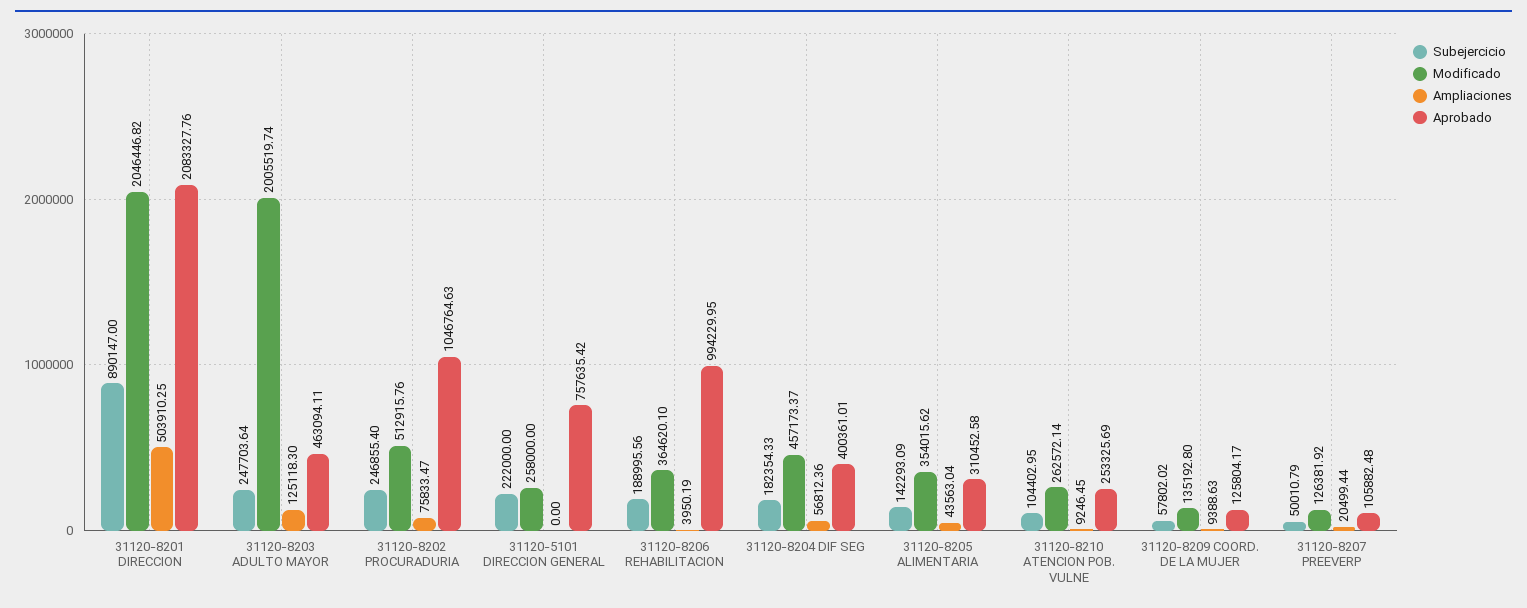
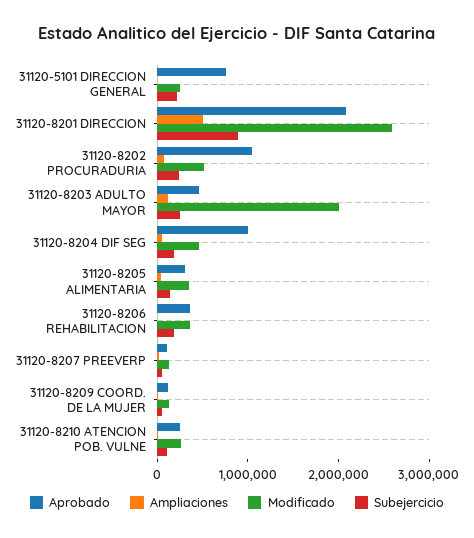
  {
    "Subejercicio": {
      "31120-8201 DIRECCION": 890147,
      "31120-8203 ADULTO MAYOR": 247703.64,
      "31120-8202 PROCURADURIA": 246855.4,
      "31120-5101 DIRECCION GENERAL": 222000,
      "31120-8206 REHABILITACION": 188995.56,
      "31120-8204 DIF SEG": 182354.33,
      "31120-8205 ALIMENTARIA": 142293.09,
      "31120-8210 ATENCION POB. VULNE": 104402.95,
      "31120-8209 COORD. DE LA MUJER": 57802.02,
      "31120-8207 PREEVERP": 50010.79
    },
    "Modificado": {
-     "31120-8201 DIRECCION": 2046446.82,
+     "31120-8201 DIRECCION": 2600000,
      "31120-8203 ADULTO MAYOR": 2005519.74,
      "31120-8202 PROCURADURIA": 512915.76,
      "31120-5101 DIRECCION GENERAL": 258000,
      "31120-8206 REHABILITACION": 364620.1,
      "31120-8204 DIF SEG": 457173.37,
      "31120-8205 ALIMENTARIA": 354015.62,
      "31120-8210 ATENCION POB. VULNE": 262572.14,
      "31120-8209 COORD. DE LA MUJER": 135192.8,
      "31120-8207 PREEVERP": 126381.92
    },
    "Ampliaciones": {
      "31120-8201 DIRECCION": 503910.25,
      "31120-8203 ADULTO MAYOR": 125118.3,
      "31120-8202 PROCURADURIA": 75833.47,
      "31120-5101 DIRECCION GENERAL": 0,
      "31120-8206 REHABILITACION": 3950.19,
      "31120-8204 DIF SEG": 56812.36,
      "31120-8205 ALIMENTARIA": 43563.04,
      "31120-8210 ATENCION POB. VULNE": 9246.45,
      "31120-8209 COORD. DE LA MUJER": 9388.63,
      "31120-8207 PREEVERP": 20499.44
    },
    "Aprobado": {
      "31120-8201 DIRECCION": 2083327.76,
      "31120-8203 ADULTO MAYOR": 463094.11,
      "31120-8202 PROCURADURIA": 1046764.63,
      "31120-5101 DIRECCION GENERAL": 757635.42,
-     "31120-8206 REHABILITACION": 994229.95,
+     "31120-8206 REHABILITACION": 400000,
-     "31120-8204 DIF SEG": 400361.01,
+     "31120-8204 DIF SEG": 1000000,
      "31120-8205 ALIMENTARIA": 310452.58,
      "31120-8210 ATENCION POB. VULNE": 253325.69,
      "31120-8209 COORD. DE LA MUJER": 125804.17,
      "31120-8207 PREEVERP": 105882.48
    }
  }

